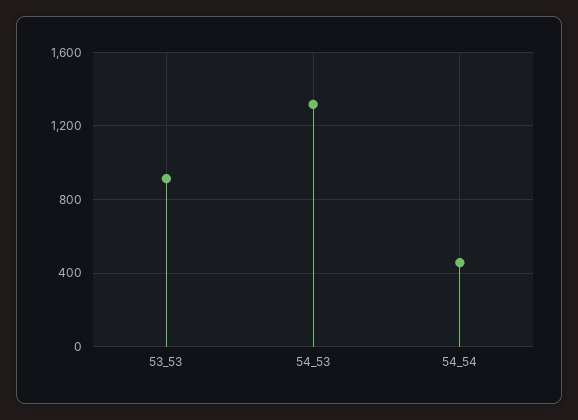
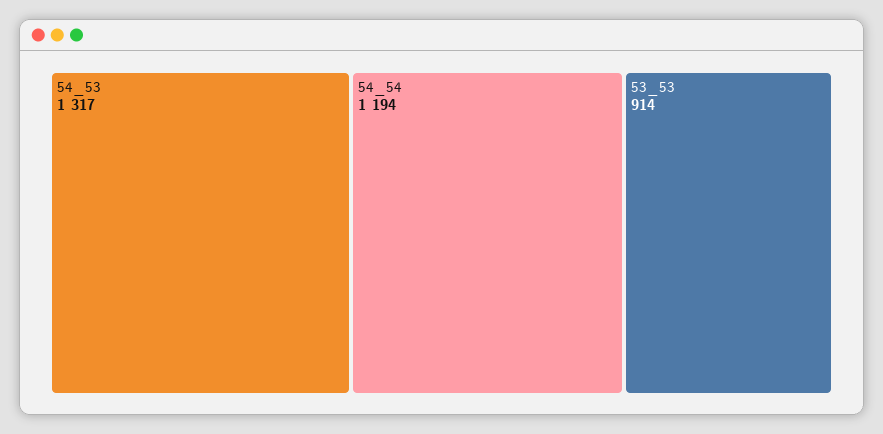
  {
    "53_53": 914,
    "54_53": 1317,
-   "54_54": 450
+   "54_54": 1194
  }

